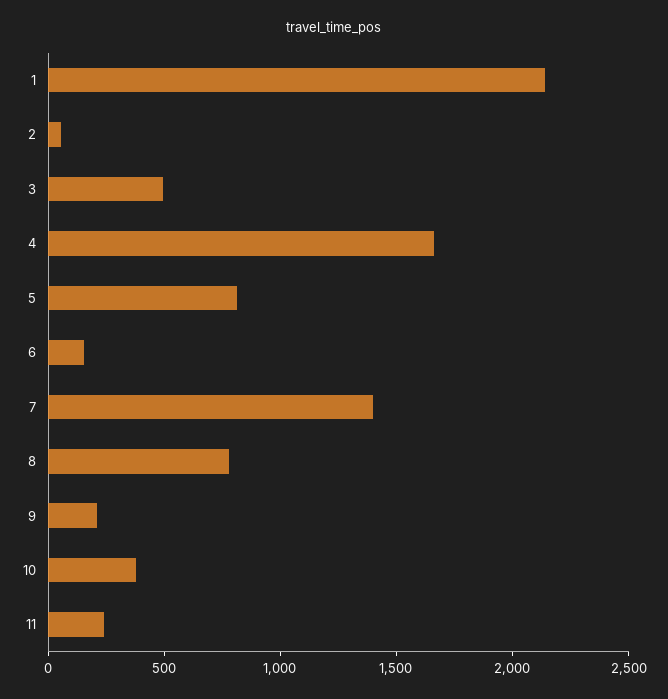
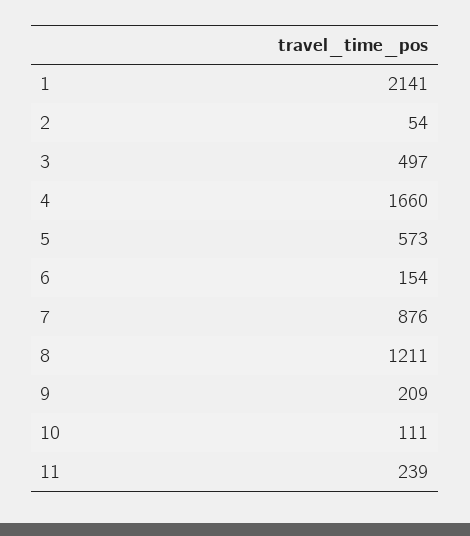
  {
    "1": 2141,
    "2": 54,
    "3": 497,
    "4": 1660,
-   "5": 800,
+   "5": 573,
    "6": 154,
-   "7": 1400,
+   "7": 876,
-   "8": 800,
+   "8": 1211,
    "9": 209,
-   "10": 400,
+   "10": 111,
    "11": 239
  }

